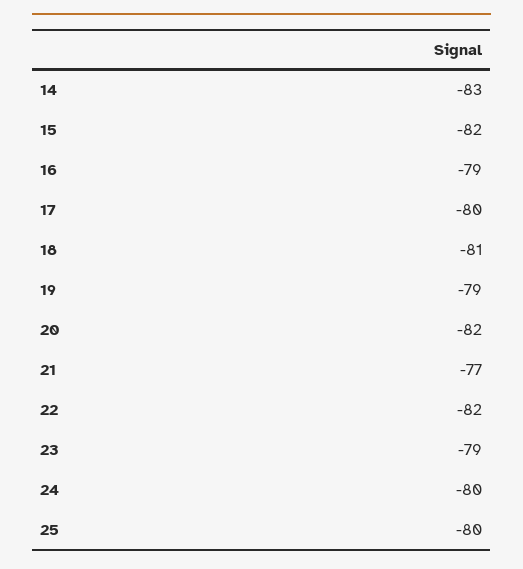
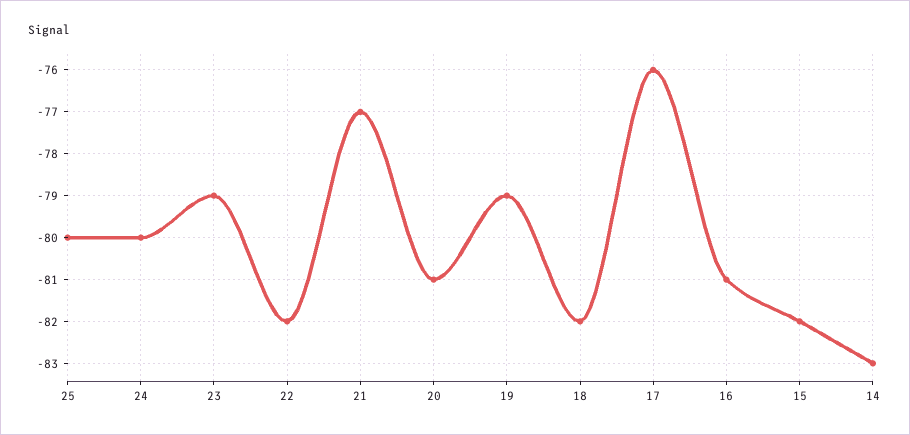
  {
    "14": -83,
    "15": -82,
-   "16": -79,
+   "16": -81,
-   "17": -80,
+   "17": -76,
-   "18": -81,
+   "18": -82,
    "19": -79,
-   "20": -82,
+   "20": -81,
    "21": -77,
    "22": -82,
    "23": -79,
    "24": -80,
    "25": -80
  }

